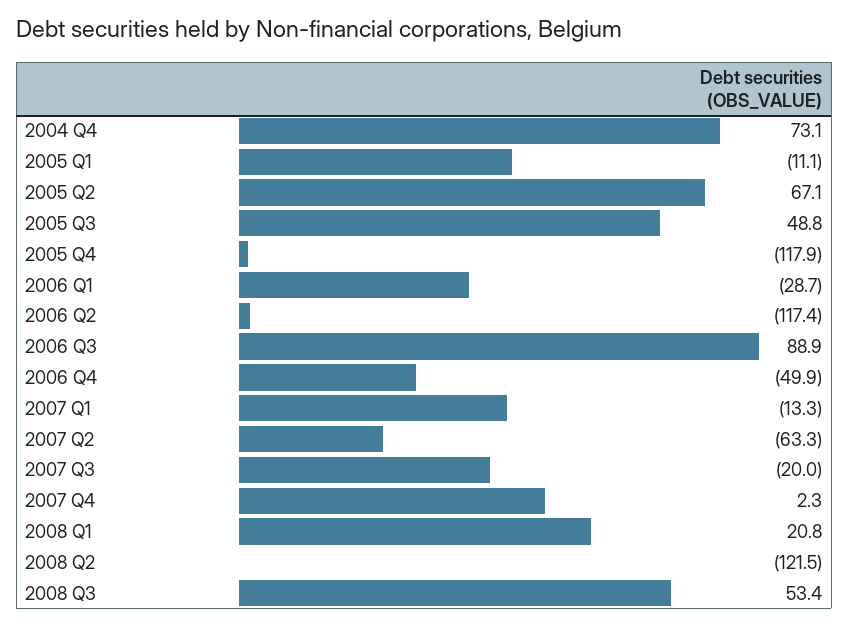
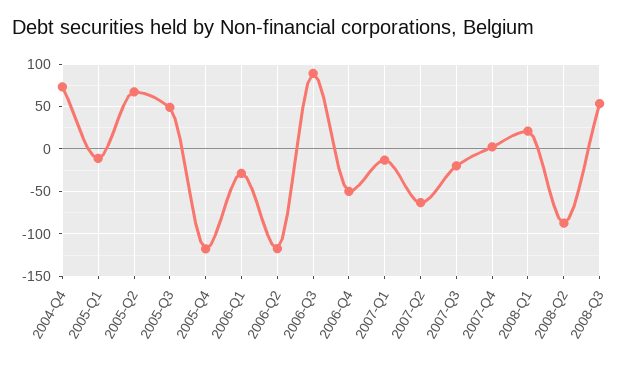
  {
    "2004 Q4": 73.1,
    "2005 Q1": -11.1,
    "2005 Q2": 67.1,
    "2005 Q3": 48.8,
    "2005 Q4": -117.9,
    "2006 Q1": -28.7,
    "2006 Q2": -117.4,
    "2006 Q3": 88.9,
    "2006 Q4": -49.9,
    "2007 Q1": -13.3,
    "2007 Q2": -63.3,
    "2007 Q3": -20,
    "2007 Q4": 2.3,
    "2008 Q1": 20.8,
-   "2008 Q2": -121.5,
+   "2008 Q2": -90,
    "2008 Q3": 53.4
  }

